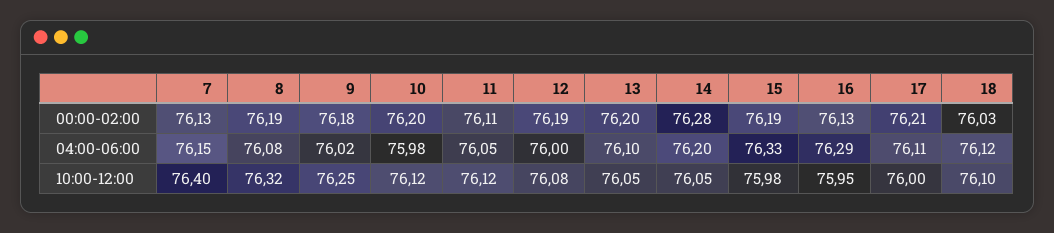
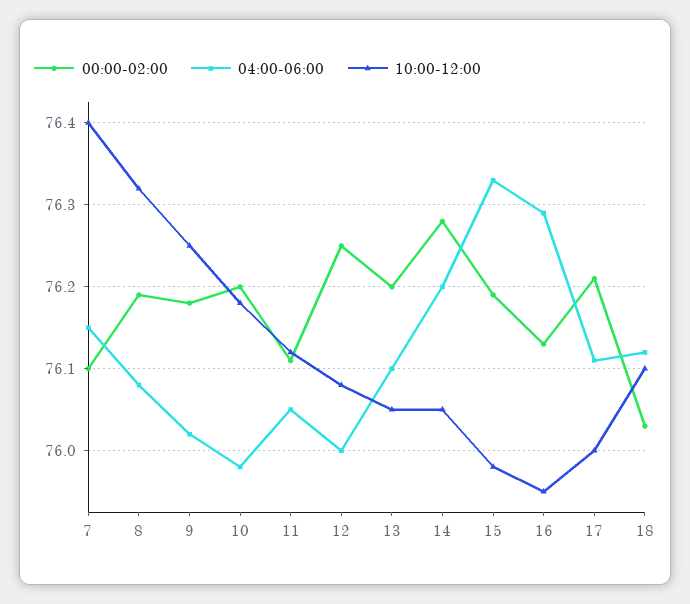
  {
    "00:00-02:00": {
-     "7": 76.13,
+     "7": 76.1,
      "8": 76.19,
      "9": 76.18,
      "10": 76.2,
      "11": 76.11,
-     "12": 76.19,
+     "12": 76.25,
      "13": 76.2,
      "14": 76.28,
      "15": 76.19,
      "16": 76.13,
      "17": 76.21,
      "18": 76.03
    },
    "04:00-06:00": {
      "7": 76.15,
      "8": 76.08,
      "9": 76.02,
      "10": 75.98,
      "11": 76.05,
      "12": 76,
      "13": 76.1,
      "14": 76.2,
      "15": 76.33,
      "16": 76.29,
      "17": 76.11,
      "18": 76.12
    },
    "10:00-12:00": {
      "7": 76.4,
      "8": 76.32,
      "9": 76.25,
-     "10": 76.12,
+     "10": 76.18,
      "11": 76.12,
      "12": 76.08,
      "13": 76.05,
      "14": 76.05,
      "15": 75.98,
      "16": 75.95,
      "17": 76,
      "18": 76.1
    }
  }

